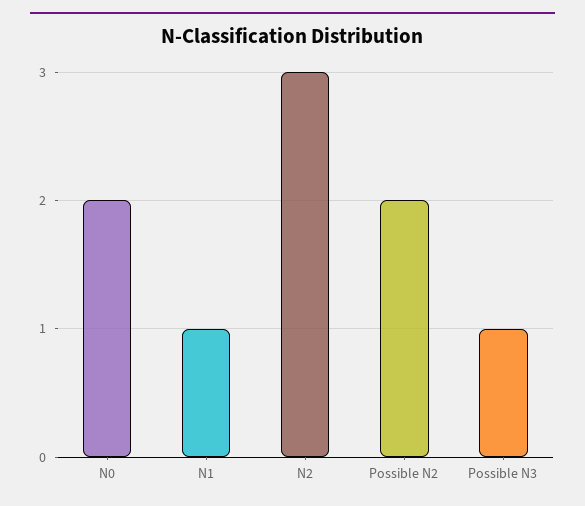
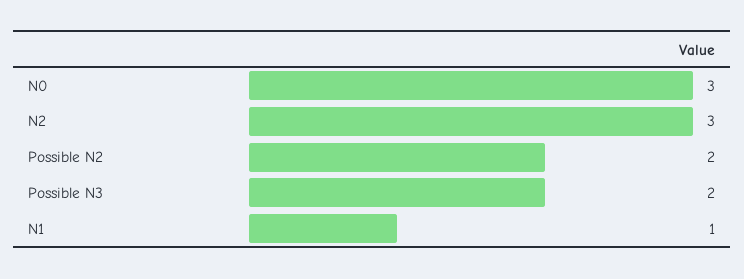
  {
-   "N0": 2,
+   "N0": 3,
    "N1": 1,
    "N2": 3,
    "Possible N2": 2,
-   "Possible N3": 1
+   "Possible N3": 2
  }

